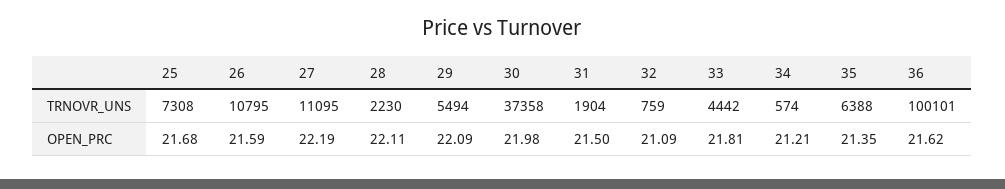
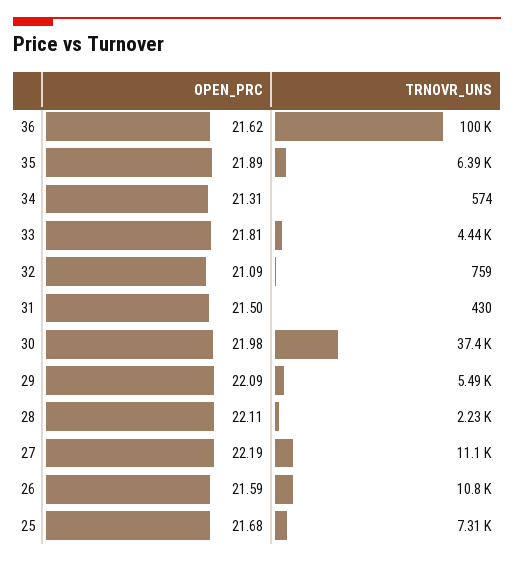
  {
    "25": {
      "TRNOVR_UNS": 7308,
      "OPEN_PRC": 21.68
    },
    "26": {
      "TRNOVR_UNS": 10795,
      "OPEN_PRC": 21.59
    },
    "27": {
      "TRNOVR_UNS": 11095,
      "OPEN_PRC": 22.19
    },
    "28": {
      "TRNOVR_UNS": 2230,
      "OPEN_PRC": 22.11
    },
    "29": {
      "TRNOVR_UNS": 5494,
      "OPEN_PRC": 22.09
    },
    "30": {
      "TRNOVR_UNS": 37358,
      "OPEN_PRC": 21.98
    },
    "31": {
-     "TRNOVR_UNS": 1904,
+     "TRNOVR_UNS": 430,
      "OPEN_PRC": 21.5
    },
    "32": {
      "TRNOVR_UNS": 759,
      "OPEN_PRC": 21.09
    },
    "33": {
      "TRNOVR_UNS": 4442,
      "OPEN_PRC": 21.81
    },
    "34": {
      "TRNOVR_UNS": 574,
-     "OPEN_PRC": 21.21
+     "OPEN_PRC": 21.31
    },
    "35": {
      "TRNOVR_UNS": 6388,
-     "OPEN_PRC": 21.35
+     "OPEN_PRC": 21.89
    },
    "36": {
      "TRNOVR_UNS": 100101,
      "OPEN_PRC": 21.62
    }
  }

